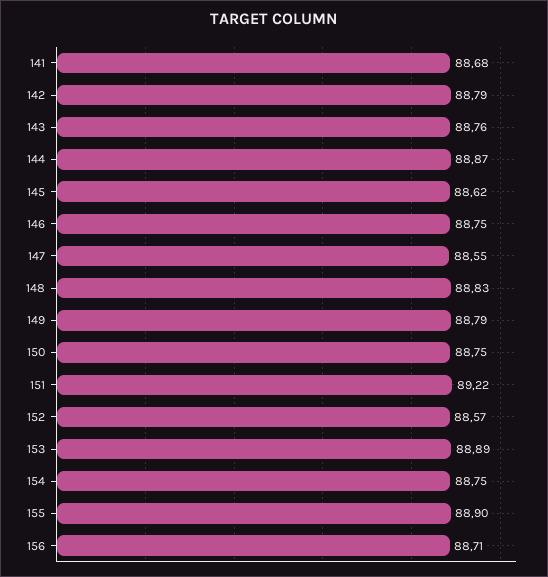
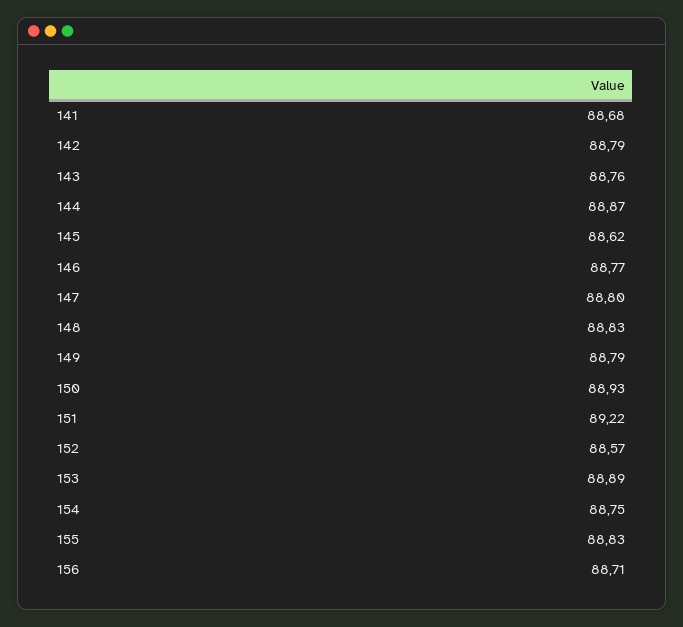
  {
    "141": 88.68,
    "142": 88.79,
    "143": 88.76,
    "144": 88.87,
    "145": 88.62,
-   "146": 88.75,
+   "146": 88.77,
-   "147": 88.55,
+   "147": 88.8,
    "148": 88.83,
    "149": 88.79,
-   "150": 88.75,
+   "150": 88.93,
    "151": 89.22,
    "152": 88.57,
    "153": 88.89,
    "154": 88.75,
-   "155": 88.9,
+   "155": 88.83,
    "156": 88.71
  }

